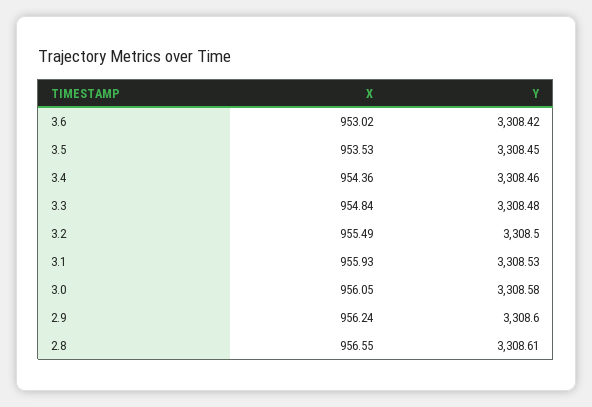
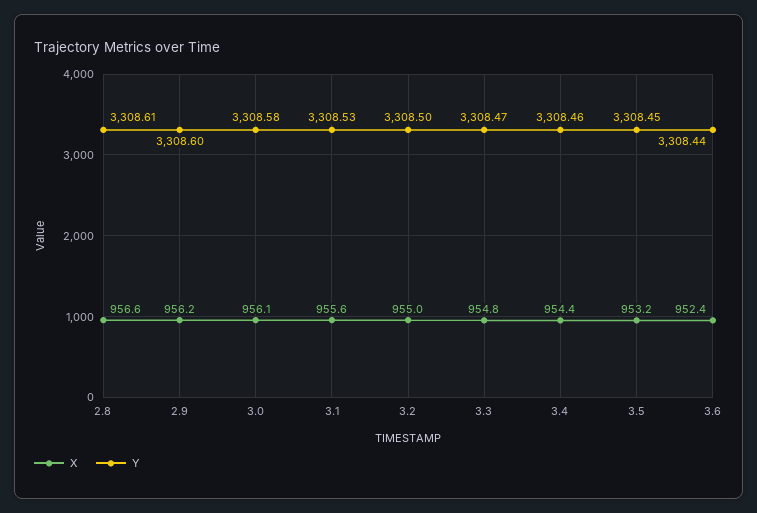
  {
    "X": {
-     "3.6": 953.02,
+     "3.6": 952.4,
-     "3.5": 953.53,
+     "3.5": 953.2,
      "3.4": 954.36,
      "3.3": 954.84,
-     "3.2": 955.49,
+     "3.2": 955,
-     "3.1": 955.93,
+     "3.1": 955.6,
      "3.0": 956.05,
      "2.9": 956.24,
      "2.8": 956.55
    },
    "Y": {
-     "3.6": 3308.42,
+     "3.6": 3308.44,
      "3.5": 3308.45,
      "3.4": 3308.46,
-     "3.3": 3308.48,
+     "3.3": 3308.47,
      "3.2": 3308.5,
      "3.1": 3308.53,
      "3.0": 3308.58,
      "2.9": 3308.6,
      "2.8": 3308.61
    }
  }

